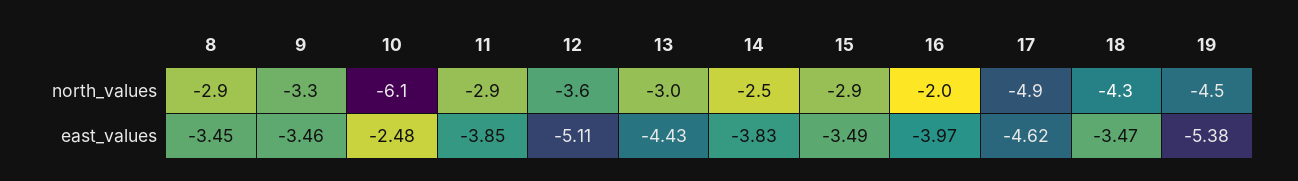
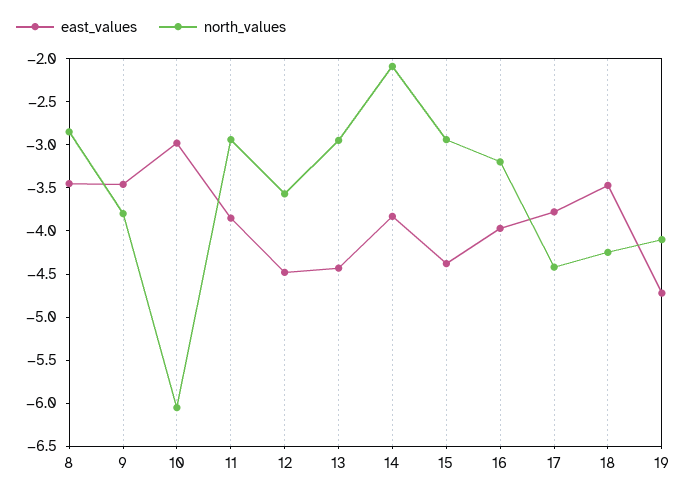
  {
    "north_values": {
      "8": -2.9,
-     "9": -3.3,
+     "9": -3.8,
      "10": -6.1,
      "11": -2.9,
      "12": -3.6,
      "13": -3,
-     "14": -2.5,
+     "14": -2.1,
      "15": -2.9,
-     "16": -2,
+     "16": -3.2,
-     "17": -4.9,
+     "17": -4.4,
      "18": -4.3,
-     "19": -4.5
+     "19": -4.1
    },
    "east_values": {
      "8": -3.45,
      "9": -3.46,
-     "10": -2.48,
+     "10": -3,
      "11": -3.85,
-     "12": -5.11,
+     "12": -4.5,
      "13": -4.43,
      "14": -3.83,
-     "15": -3.49,
+     "15": -4.4,
      "16": -3.97,
-     "17": -4.62,
+     "17": -3.8,
      "18": -3.47,
-     "19": -5.38
+     "19": -4.7
    }
  }

